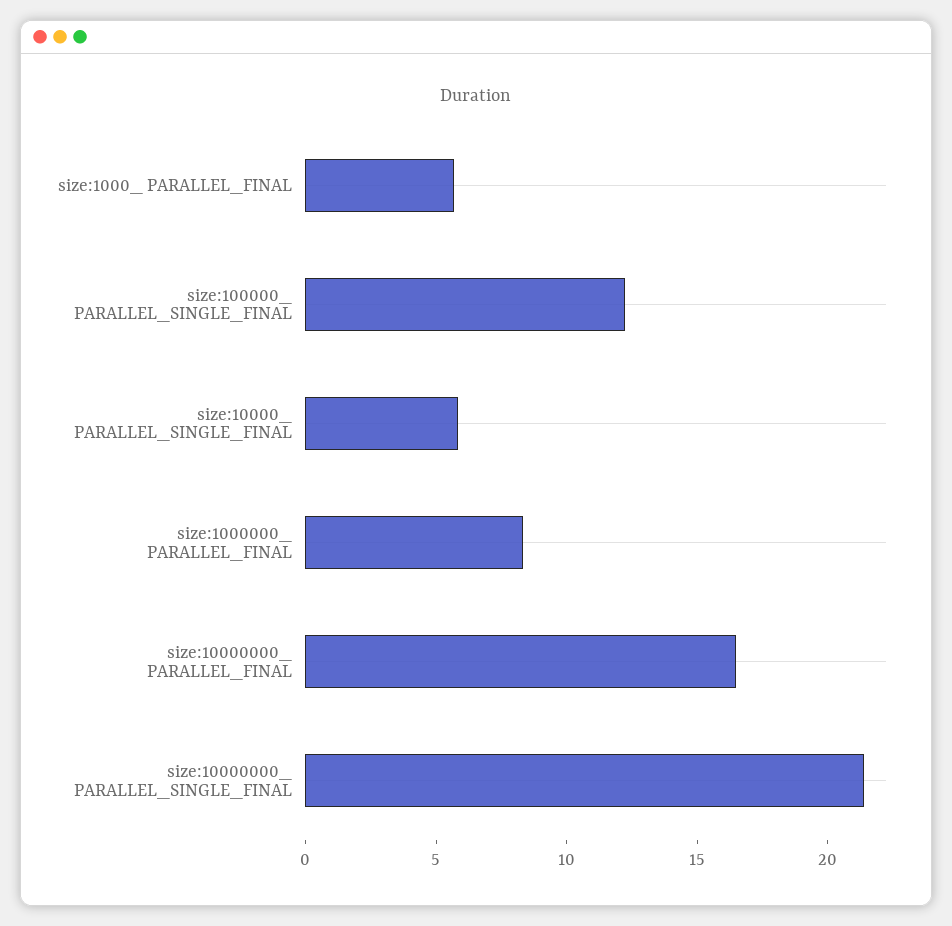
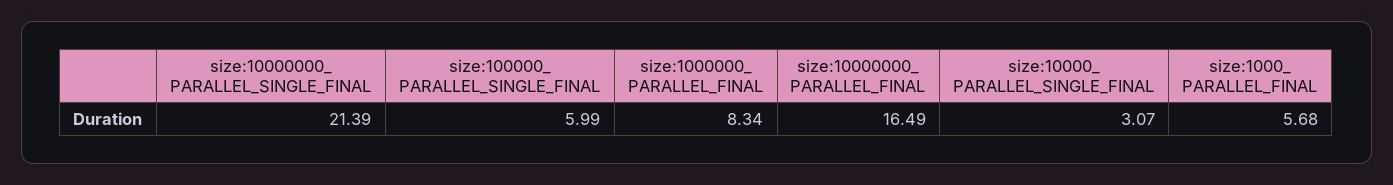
  {
    "size:1000_ PARALLEL_FINAL": 5.68,
-   "size:100000_ PARALLEL_SINGLE_FINAL": 12,
+   "size:100000_ PARALLEL_SINGLE_FINAL": 5.99,
-   "size:10000_ PARALLEL_SINGLE_FINAL": 6,
+   "size:10000_ PARALLEL_SINGLE_FINAL": 3.07,
    "size:1000000_ PARALLEL_FINAL": 8.34,
    "size:10000000_ PARALLEL_FINAL": 16.49,
    "size:10000000_ PARALLEL_SINGLE_FINAL": 21.39
  }

